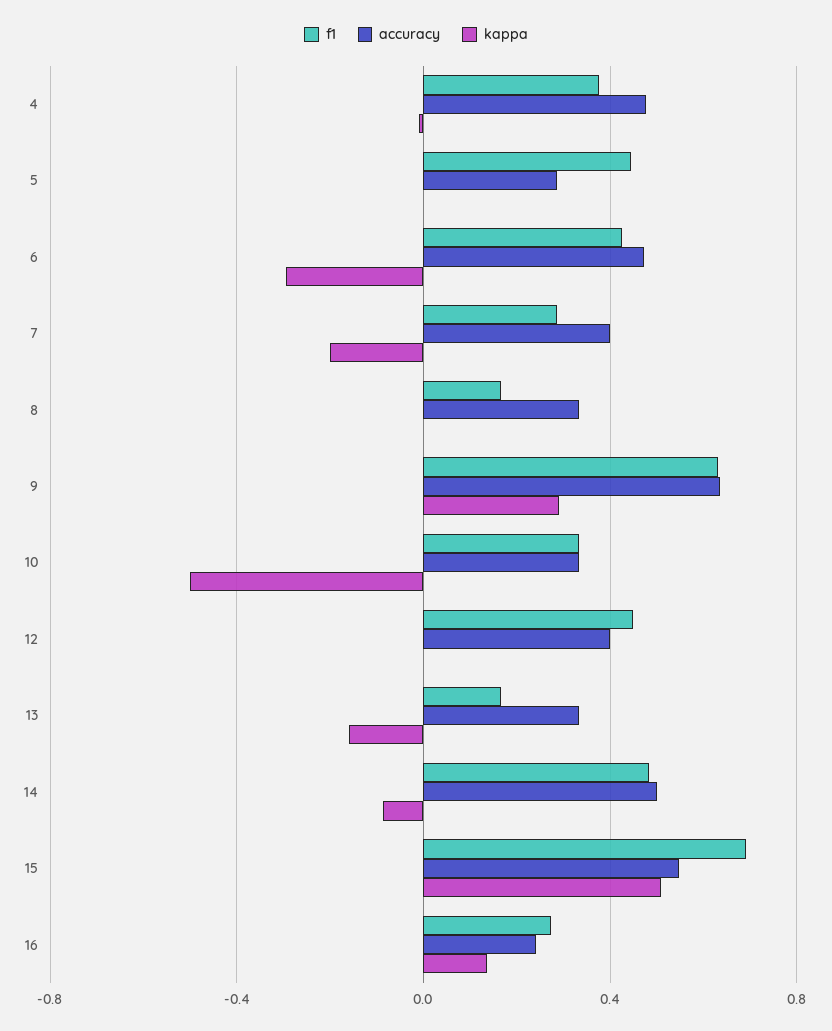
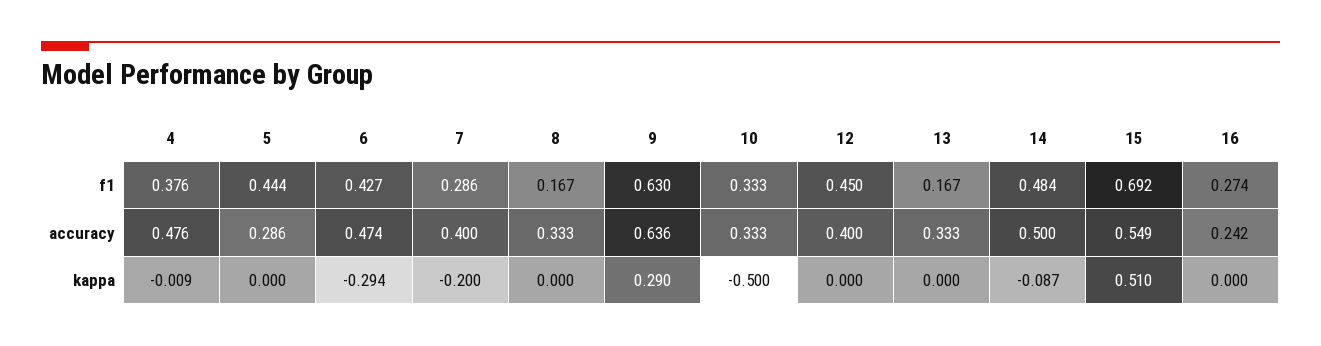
  {
    "f1": {
      "4": 0.376,
      "5": 0.444,
      "6": 0.427,
      "7": 0.286,
      "8": 0.167,
      "9": 0.63,
      "10": 0.333,
      "12": 0.45,
      "13": 0.167,
      "14": 0.484,
      "15": 0.692,
      "16": 0.274
    },
    "accuracy": {
      "4": 0.476,
      "5": 0.286,
      "6": 0.474,
      "7": 0.4,
      "8": 0.333,
      "9": 0.636,
      "10": 0.333,
      "12": 0.4,
      "13": 0.333,
      "14": 0.5,
      "15": 0.549,
      "16": 0.242
    },
    "kappa": {
      "4": -0.009,
      "5": 0,
      "6": -0.294,
      "7": -0.2,
      "8": 0,
      "9": 0.29,
      "10": -0.5,
      "12": 0,
-     "13": -0.15,
+     "13": 0,
      "14": -0.087,
      "15": 0.51,
-     "16": 0.15
+     "16": 0
    }
  }

